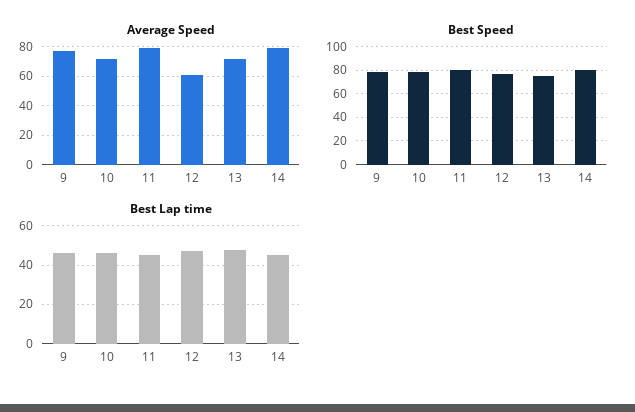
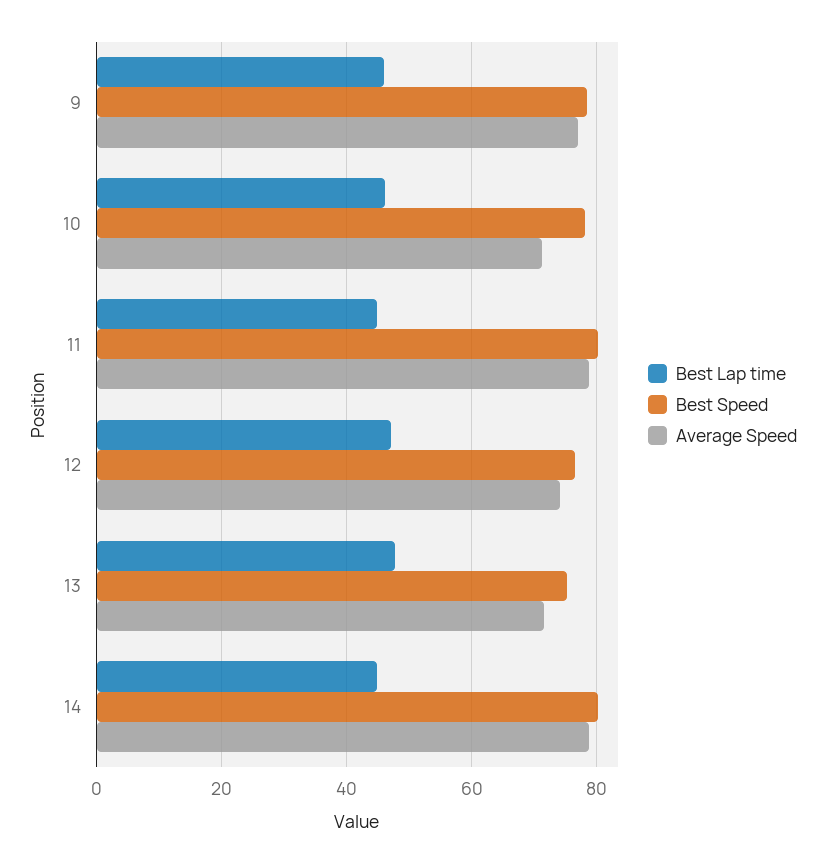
  {
    "Average Speed": {
      "9": 78,
      "10": 72,
      "11": 78,
-     "12": 60,
+     "12": 74,
      "13": 72,
      "14": 78
    },
    "Best Speed": {
      "9": 78,
      "10": 78,
      "11": 80,
      "12": 76,
      "13": 76,
      "14": 80
    },
    "Best Lap time": {
      "9": 46,
      "10": 46,
      "11": 44,
      "12": 48,
      "13": 48,
      "14": 44
    }
  }

